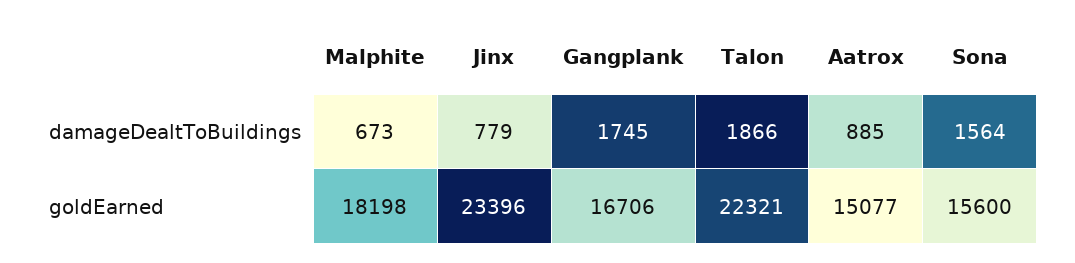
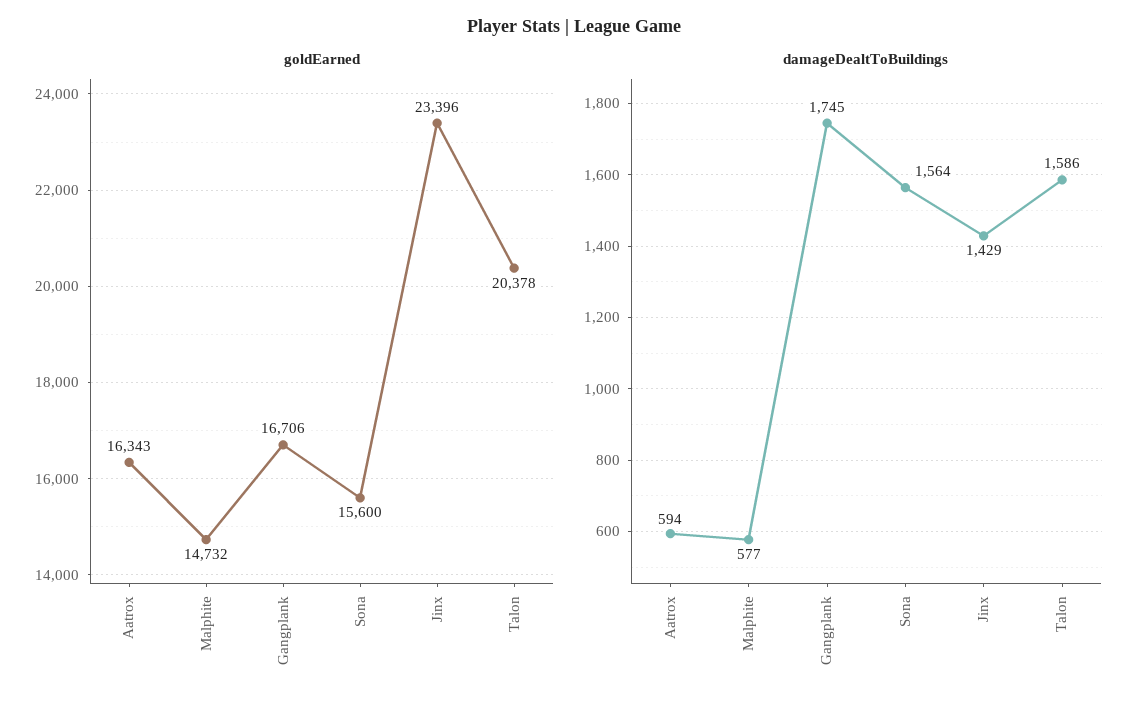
  {
    "damageDealtToBuildings": {
-     "Malphite": 673,
+     "Malphite": 577,
-     "Jinx": 779,
+     "Jinx": 1429,
      "Gangplank": 1745,
-     "Talon": 1866,
+     "Talon": 1586,
-     "Aatrox": 885,
+     "Aatrox": 594,
      "Sona": 1564
    },
    "goldEarned": {
-     "Malphite": 18198,
+     "Malphite": 14732,
      "Jinx": 23396,
      "Gangplank": 16706,
-     "Talon": 22321,
+     "Talon": 20378,
-     "Aatrox": 15077,
+     "Aatrox": 16343,
      "Sona": 15600
    }
  }

